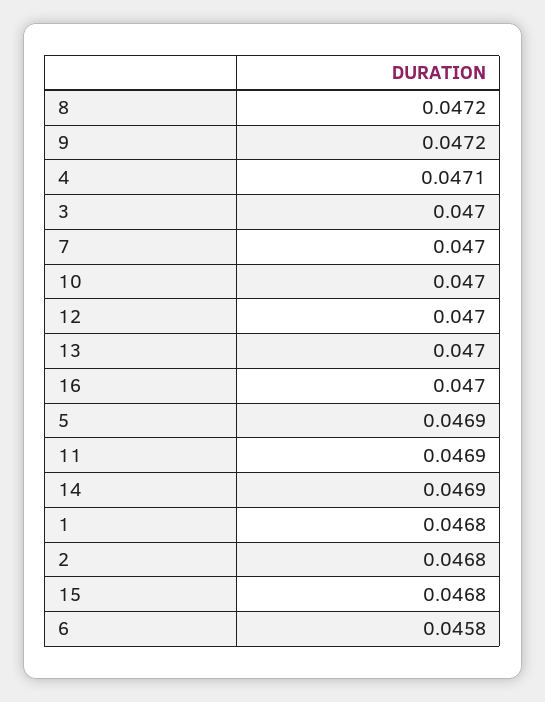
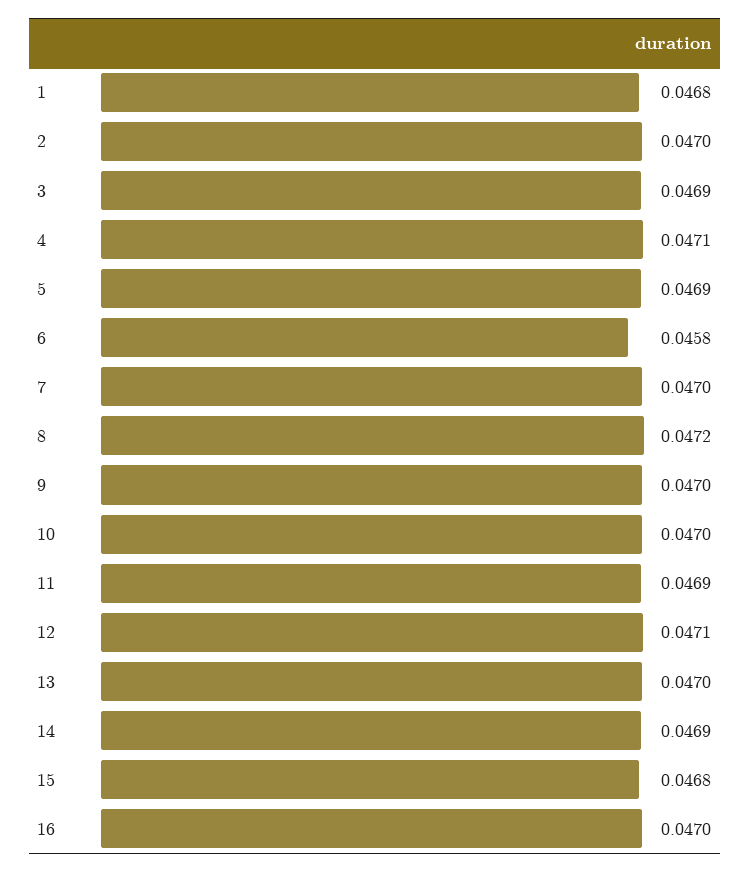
  {
    "8": 0.0472,
-   "9": 0.0472,
+   "9": 0.047,
    "4": 0.0471,
-   "3": 0.047,
+   "3": 0.0469,
    "7": 0.047,
    "10": 0.047,
-   "12": 0.047,
+   "12": 0.0471,
    "13": 0.047,
    "16": 0.047,
    "5": 0.0469,
    "11": 0.0469,
    "14": 0.0469,
    "1": 0.0468,
-   "2": 0.0468,
+   "2": 0.047,
    "15": 0.0468,
    "6": 0.0458
  }

